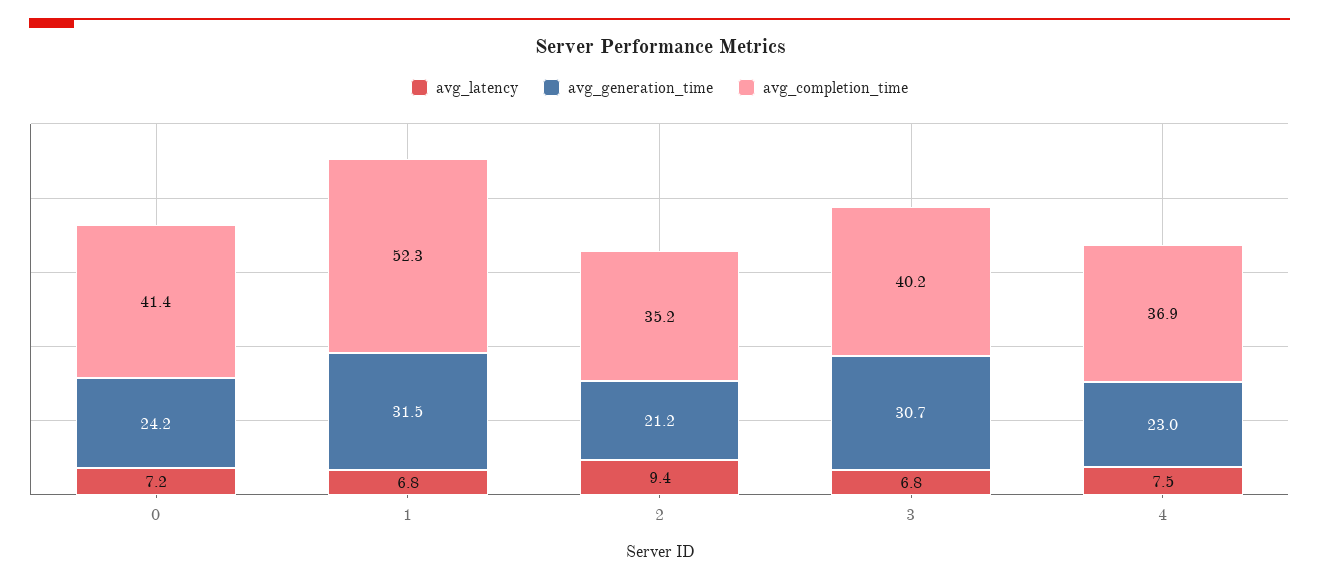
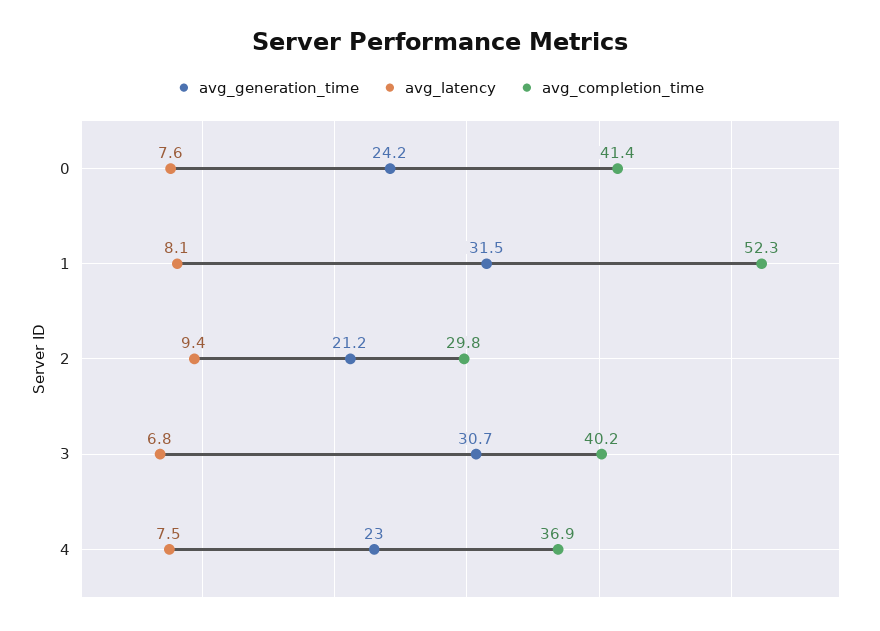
  {
    "avg_latency": {
-     "0": 7.2,
+     "0": 7.6,
-     "1": 6.8,
+     "1": 8.1,
      "2": 9.4,
      "3": 6.8,
      "4": 7.5
    },
    "avg_generation_time": {
      "0": 24.2,
      "1": 31.5,
      "2": 21.2,
      "3": 30.7,
      "4": 23
    },
    "avg_completion_time": {
      "0": 41.4,
      "1": 52.3,
-     "2": 35.2,
+     "2": 29.8,
      "3": 40.2,
      "4": 36.9
    }
  }

